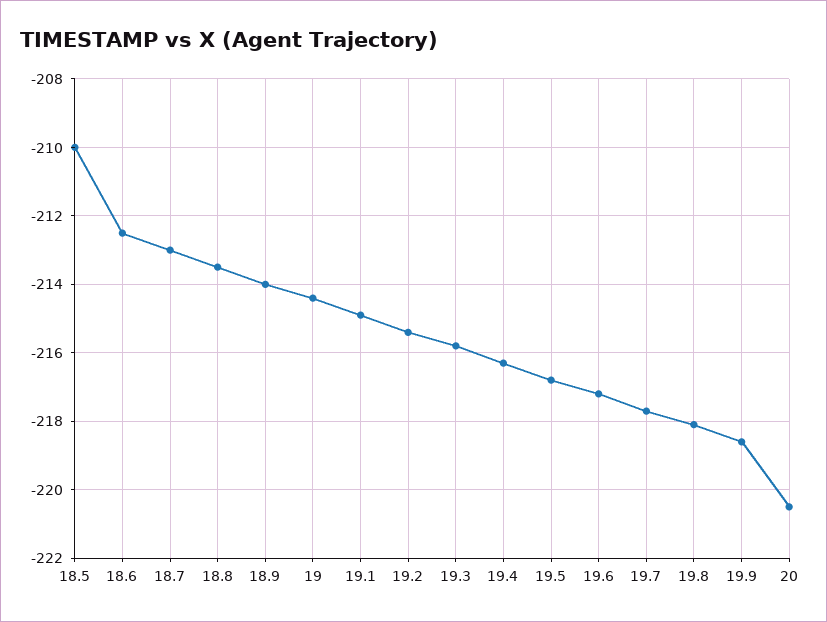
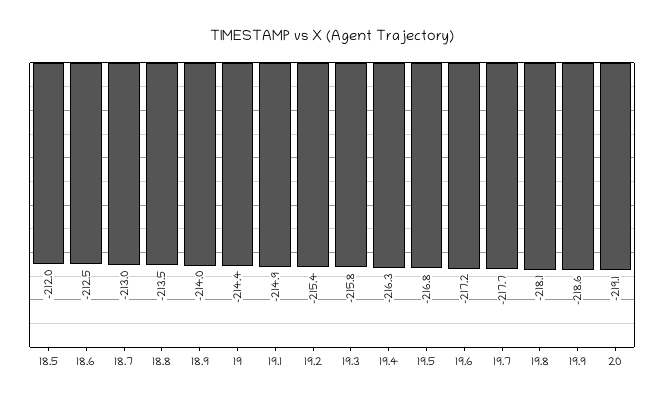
  {
-   "18.5": -210,
+   "18.5": -212,
    "18.6": -212.5,
    "18.7": -213,
    "18.8": -213.5,
    "18.9": -214,
    "19": -214.4,
    "19.1": -214.9,
    "19.2": -215.4,
    "19.3": -215.8,
    "19.4": -216.3,
    "19.5": -216.8,
    "19.6": -217.2,
    "19.7": -217.7,
    "19.8": -218.1,
    "19.9": -218.6,
-   "20": -220.5
+   "20": -219.1
  }

